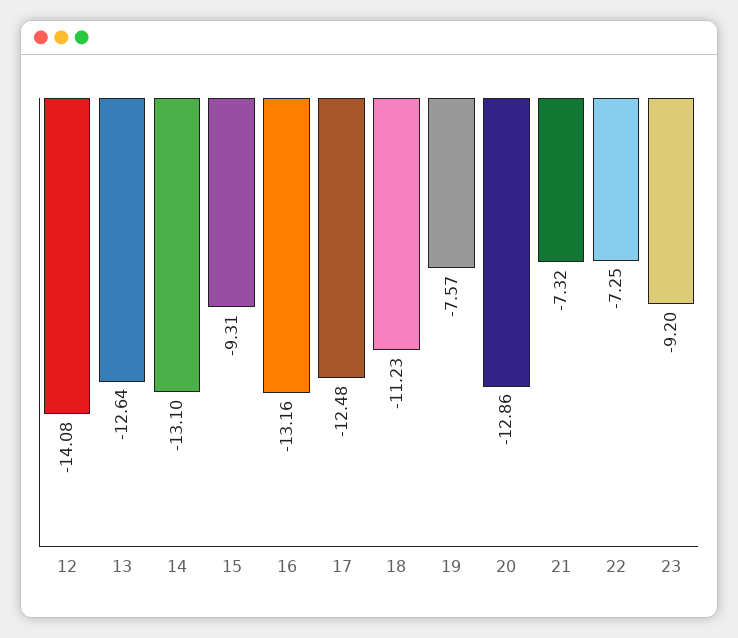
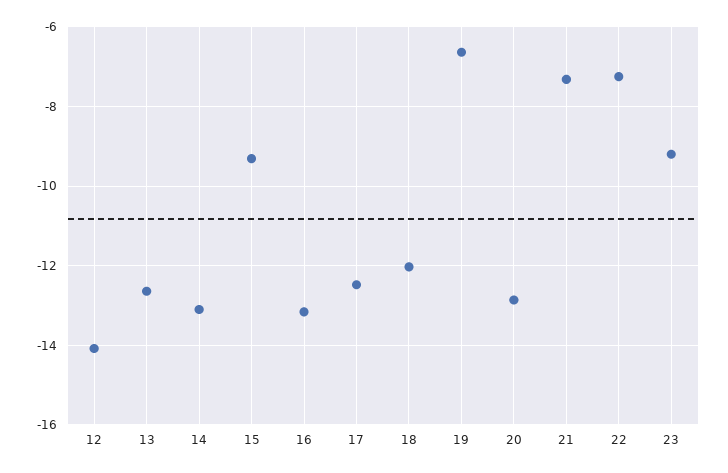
  {
    "12": -14.08,
    "13": -12.64,
    "14": -13.1,
    "15": -9.31,
    "16": -13.16,
    "17": -12.48,
-   "18": -11.23,
+   "18": -12,
-   "19": -7.57,
+   "19": -6.6,
    "20": -12.86,
    "21": -7.32,
    "22": -7.25,
    "23": -9.2
  }

